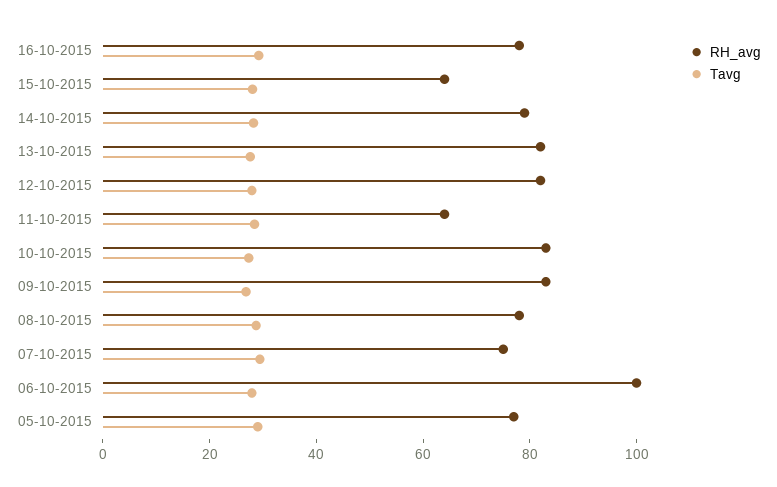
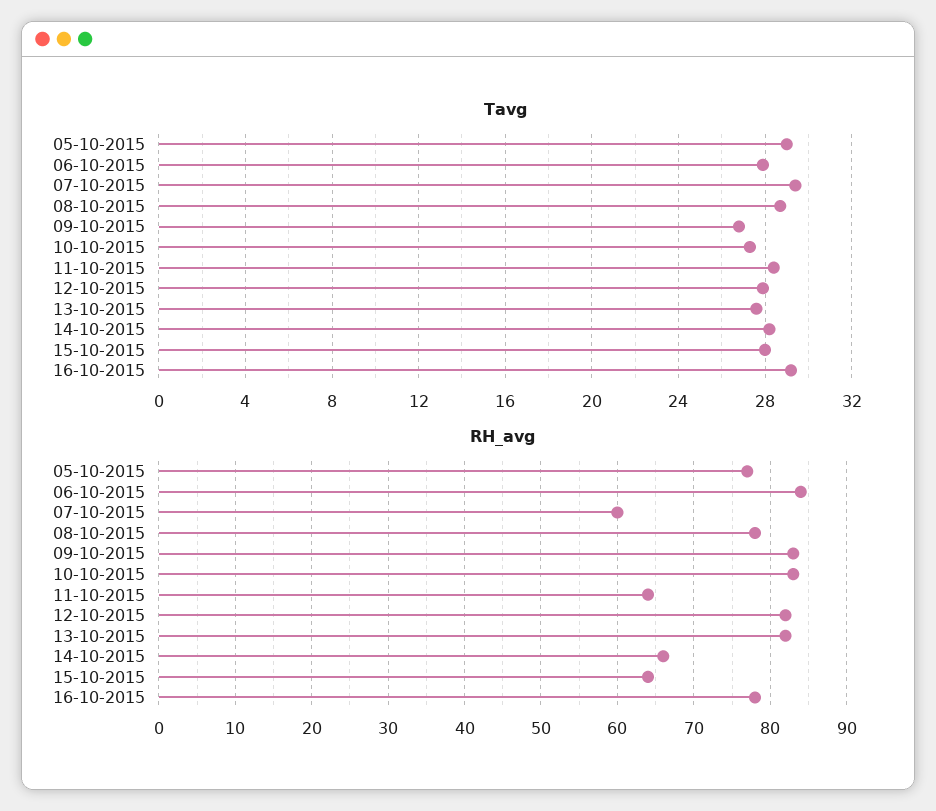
  {
    "RH_avg": {
      "16-10-2015": 78,
      "15-10-2015": 64,
-     "14-10-2015": 80,
+     "14-10-2015": 66,
      "13-10-2015": 82,
      "12-10-2015": 82,
      "11-10-2015": 64,
      "10-10-2015": 83,
      "09-10-2015": 83,
      "08-10-2015": 78,
-     "07-10-2015": 75,
+     "07-10-2015": 60,
-     "06-10-2015": 100,
+     "06-10-2015": 84,
      "05-10-2015": 77
    },
    "Tavg": {
      "16-10-2015": 29,
      "15-10-2015": 28,
      "14-10-2015": 28,
      "13-10-2015": 27.5,
      "12-10-2015": 28,
      "11-10-2015": 28.5,
      "10-10-2015": 27.5,
      "09-10-2015": 27,
      "08-10-2015": 28.5,
      "07-10-2015": 29.5,
      "06-10-2015": 28,
      "05-10-2015": 29
    }
  }

